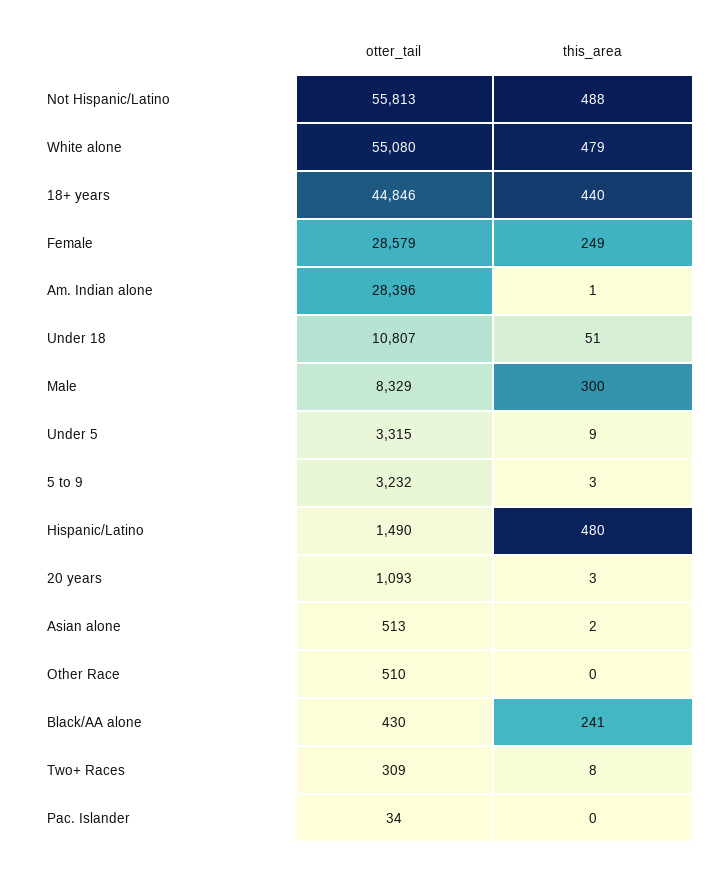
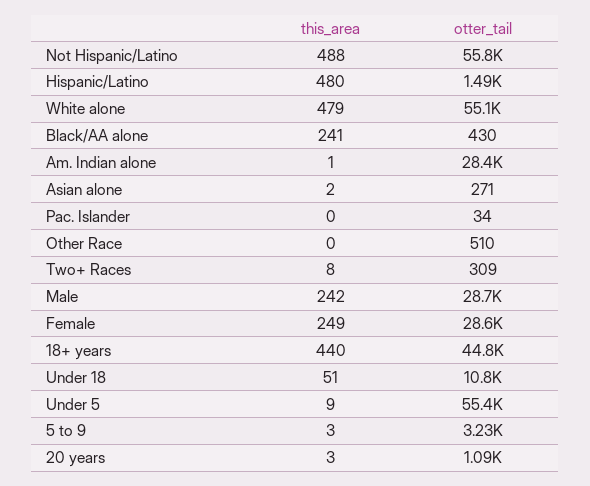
  {
    "otter_tail": {
      "Not Hispanic/Latino": 55813,
      "White alone": 55080,
      "18+ years": 44846,
      "Female": 28579,
      "Am. Indian alone": 28396,
      "Under 18": 10807,
-     "Male": 8329,
+     "Male": 28700,
-     "Under 5": 3315,
+     "Under 5": 55400,
      "5 to 9": 3232,
      "Hispanic/Latino": 1490,
      "20 years": 1093,
-     "Asian alone": 513,
+     "Asian alone": 271,
      "Other Race": 510,
      "Black/AA alone": 430,
      "Two+ Races": 309,
      "Pac. Islander": 34
    },
    "this_area": {
      "Not Hispanic/Latino": 488,
      "White alone": 479,
      "18+ years": 440,
      "Female": 249,
      "Am. Indian alone": 1,
      "Under 18": 51,
-     "Male": 300,
+     "Male": 242,
      "Under 5": 9,
      "5 to 9": 3,
      "Hispanic/Latino": 480,
      "20 years": 3,
      "Asian alone": 2,
      "Other Race": 0,
      "Black/AA alone": 241,
      "Two+ Races": 8,
      "Pac. Islander": 0
    }
  }

